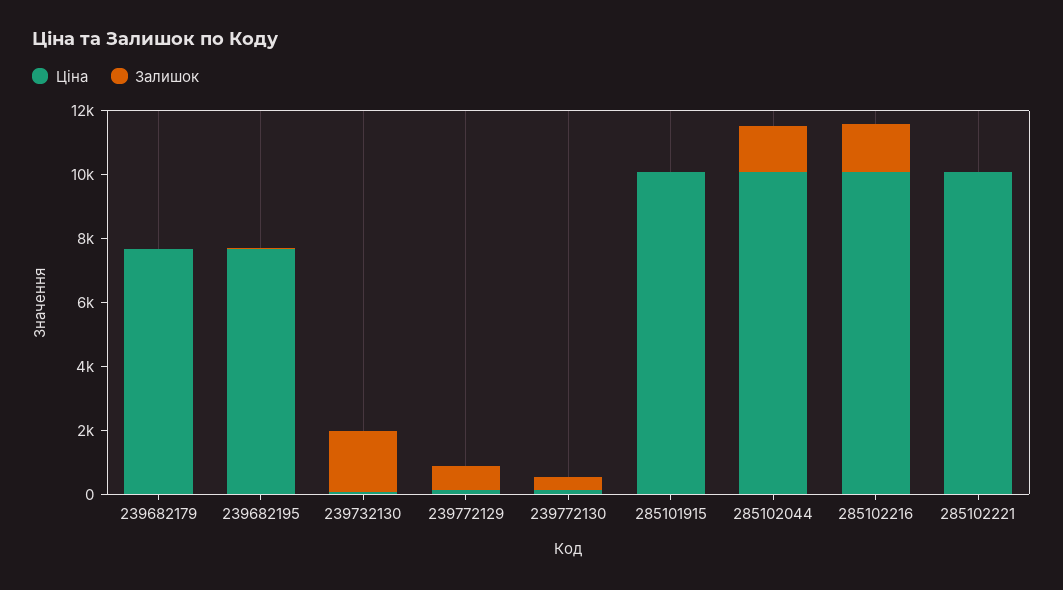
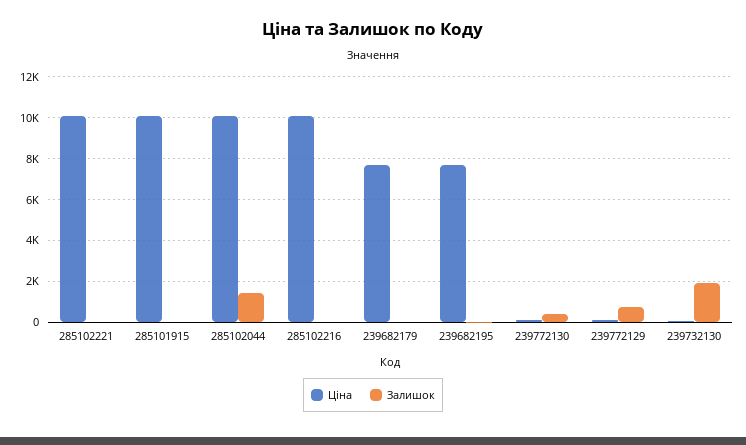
  {
    "Ціна": {
      "239682179": 7500,
      "239682195": 7500,
      "239732130": 0,
      "239772129": 0,
      "239772130": 0,
      "285101915": 10000,
      "285102044": 10000,
      "285102216": 10000,
      "285102221": 10000
    },
    "Залишок": {
      "239682179": 0,
      "239682195": 0,
      "239732130": 2000,
      "239772129": 1000,
      "239772130": 500,
      "285101915": 0,
      "285102044": 1500,
-     "285102216": 1500,
+     "285102216": 0,
      "285102221": 0
    }
  }

